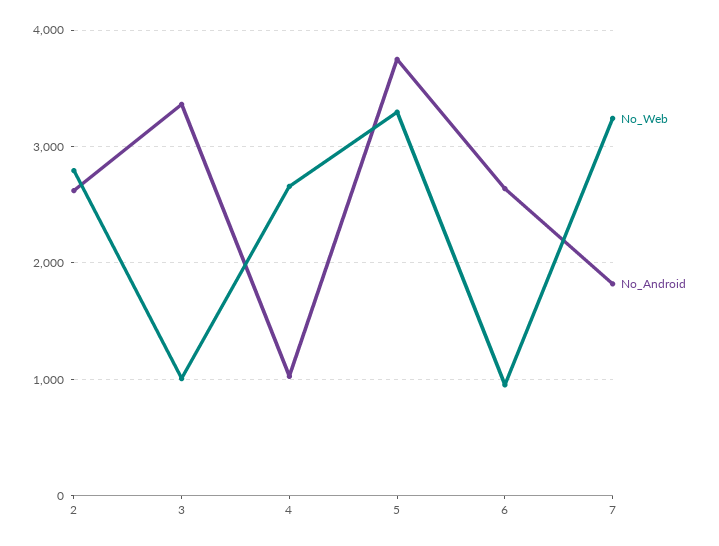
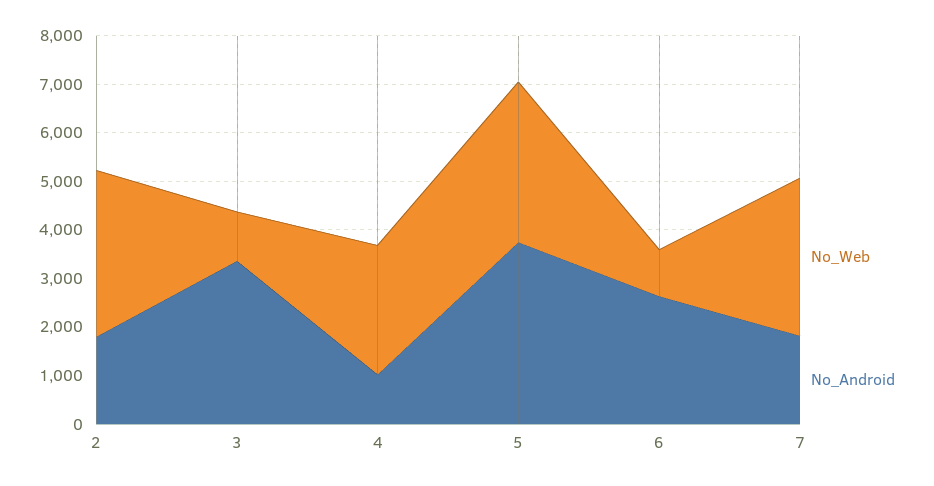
  {
    "No_Web": {
-     "2": 2800,
+     "2": 3400,
      "3": 1000,
      "4": 2700,
      "5": 3300,
      "6": 1000,
      "7": 3200
    },
    "No_Android": {
-     "2": 2600,
+     "2": 1800,
      "3": 3400,
      "4": 1000,
      "5": 3700,
      "6": 2600,
      "7": 1800
    }
  }

